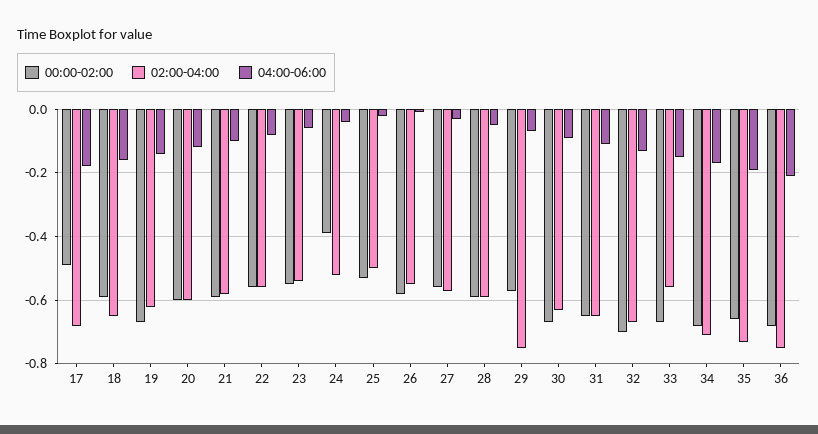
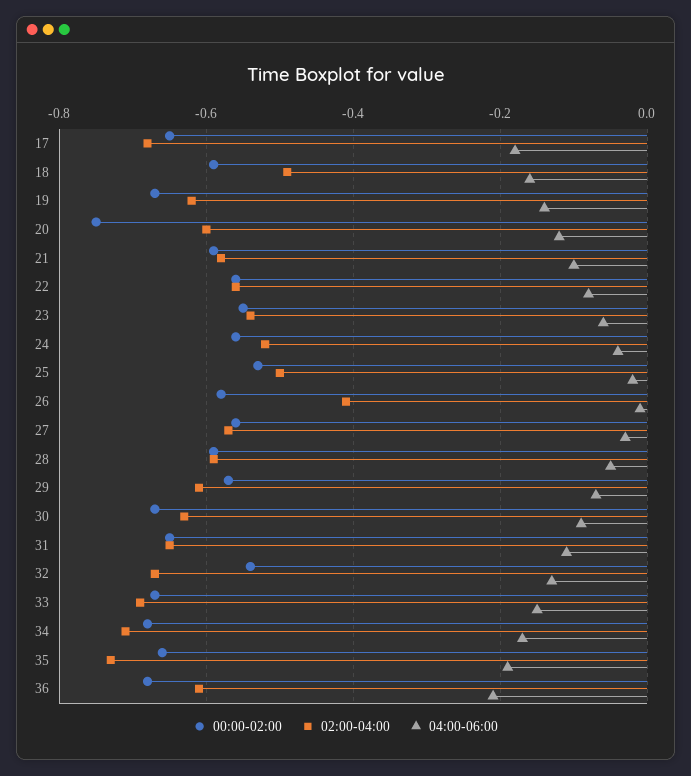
  {
    "00:00-02:00": {
-     "17": -0.5,
+     "17": -0.65,
      "18": -0.6,
      "19": -0.65,
-     "20": -0.6,
+     "20": -0.75,
      "21": -0.6,
      "22": -0.55,
      "23": -0.55,
-     "24": -0.4,
+     "24": -0.55,
      "25": -0.55,
      "26": -0.6,
      "27": -0.55,
      "28": -0.6,
      "29": -0.55,
      "30": -0.65,
      "31": -0.65,
-     "32": -0.7,
+     "32": -0.55,
      "33": -0.65,
      "34": -0.7,
      "35": -0.65,
      "36": -0.7
    },
    "02:00-04:00": {
      "17": -0.7,
-     "18": -0.65,
+     "18": -0.5,
      "19": -0.6,
      "20": -0.6,
      "21": -0.6,
      "22": -0.55,
      "23": -0.55,
      "24": -0.5,
      "25": -0.5,
-     "26": -0.55,
+     "26": -0.4,
      "27": -0.55,
      "28": -0.6,
-     "29": -0.75,
+     "29": -0.6,
      "30": -0.65,
      "31": -0.65,
      "32": -0.65,
-     "33": -0.55,
+     "33": -0.7,
      "34": -0.7,
      "35": -0.75,
-     "36": -0.75
+     "36": -0.6
    },
    "04:00-06:00": {
      "17": -0.2,
      "18": -0.15,
      "19": -0.15,
      "20": -0.1,
      "21": -0.1,
      "22": -0.1,
      "23": -0.05,
      "24": -0.05,
      "25": 0,
      "26": 0,
      "27": -0.05,
      "28": -0.05,
      "29": -0.05,
      "30": -0.1,
      "31": -0.1,
      "32": -0.15,
      "33": -0.15,
      "34": -0.15,
      "35": -0.2,
      "36": -0.2
    }
  }

